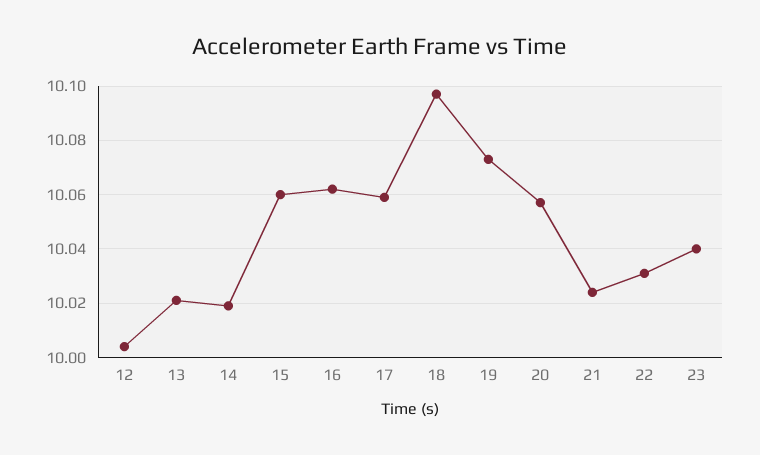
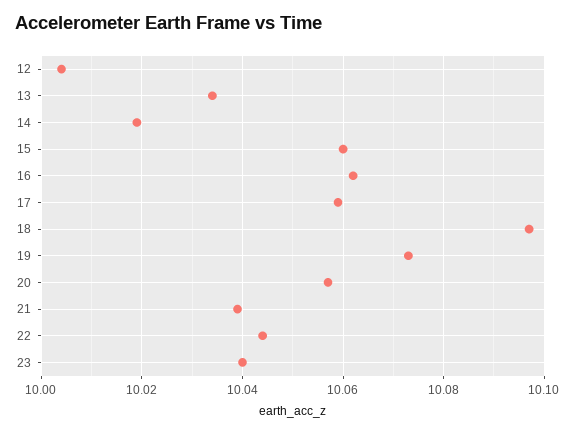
  {
    "12": 10.005,
-   "13": 10.02,
+   "13": 10.035,
    "14": 10.02,
    "15": 10.06,
    "16": 10.06,
    "17": 10.06,
    "18": 10.095,
    "19": 10.075,
    "20": 10.055,
-   "21": 10.025,
+   "21": 10.04,
-   "22": 10.03,
+   "22": 10.045,
    "23": 10.04
  }

